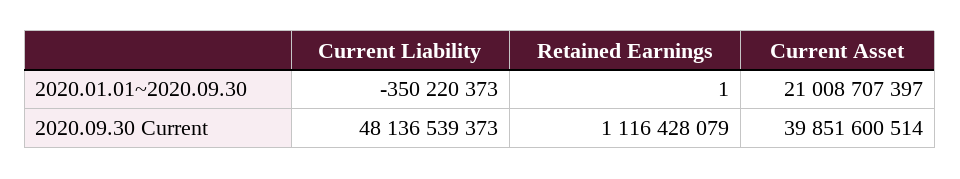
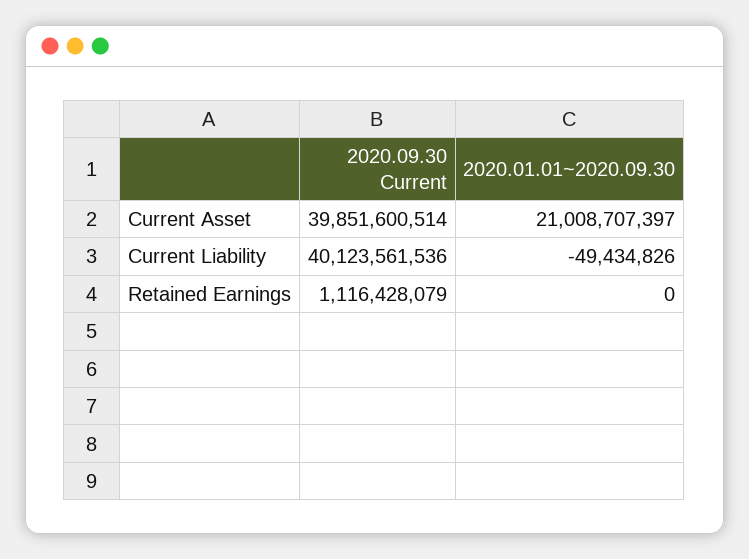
  {
    "Current Liability": {
-     "2020.01.01~2020.09.30": -350220373,
+     "2020.01.01~2020.09.30": -49434826,
-     "2020.09.30 Current": 48136539373
+     "2020.09.30 Current": 40123561536
    },
    "Retained Earnings": {
-     "2020.01.01~2020.09.30": 1,
+     "2020.01.01~2020.09.30": 0,
      "2020.09.30 Current": 1116428079
    },
    "Current Asset": {
      "2020.01.01~2020.09.30": 21008707397,
      "2020.09.30 Current": 39851600514
    }
  }

